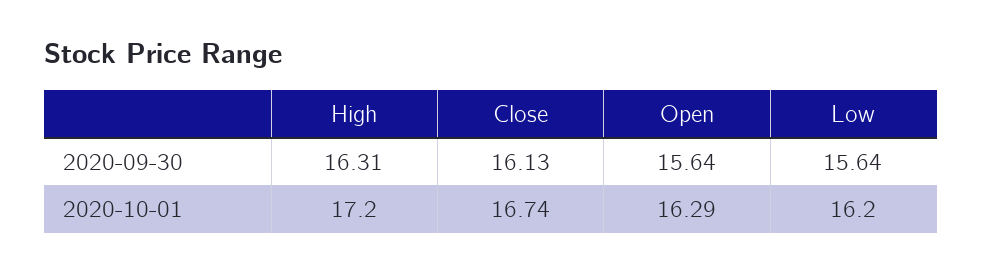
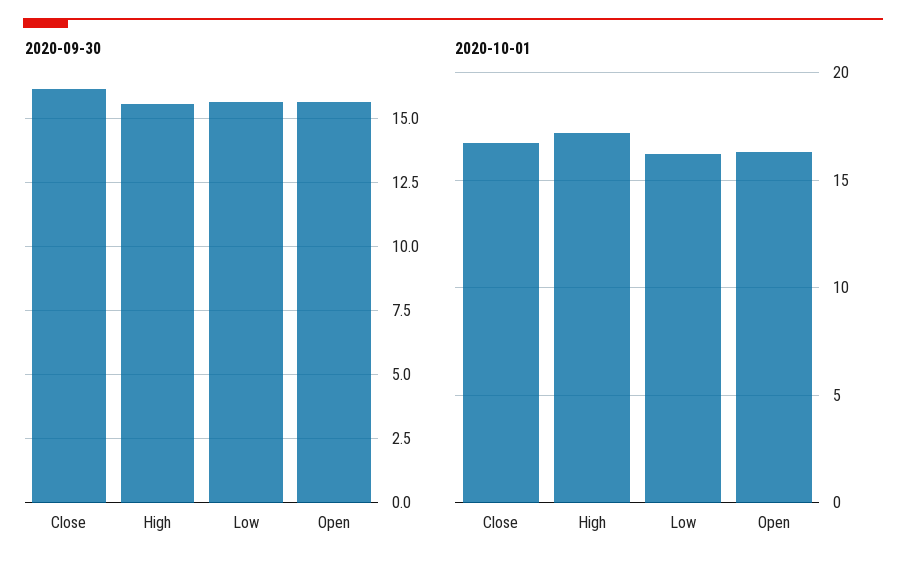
  {
    "2020-09-30": {
-     "High": 16.31,
+     "High": 15.5,
      "Close": 16.13,
      "Open": 15.64,
      "Low": 15.64
    },
    "2020-10-01": {
      "High": 17.2,
      "Close": 16.74,
      "Open": 16.29,
      "Low": 16.2
    }
  }

